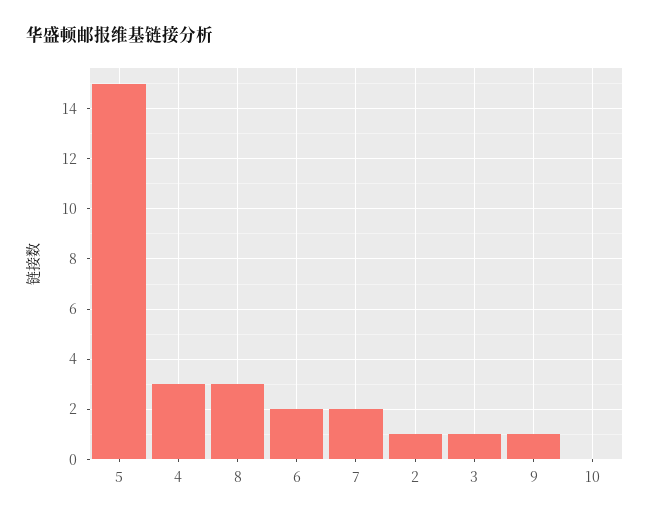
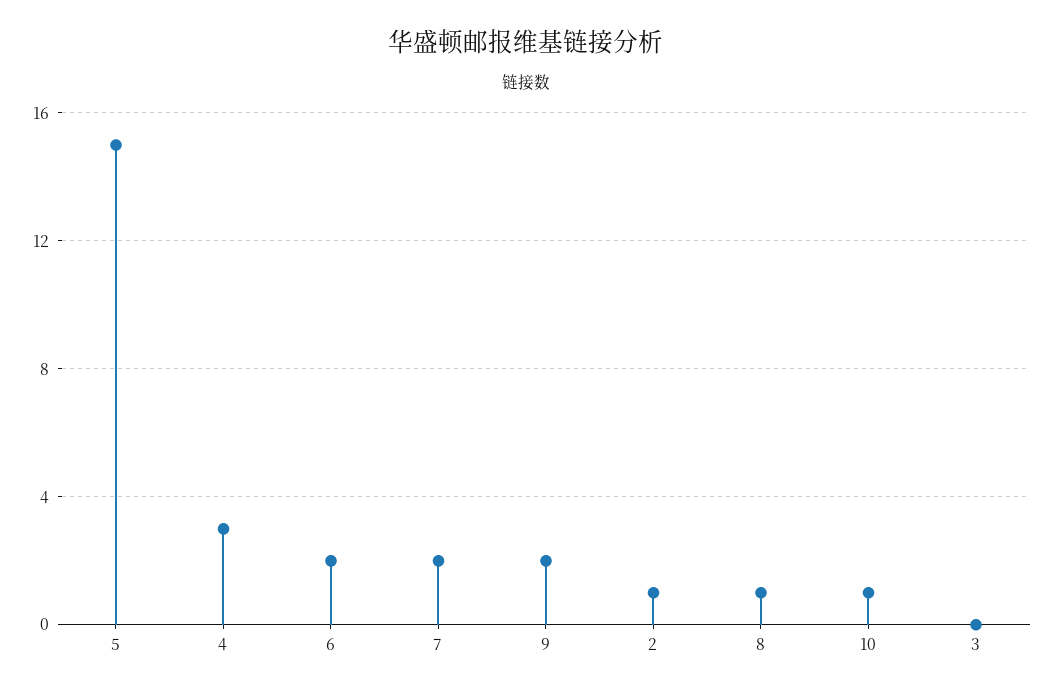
  {
    "5": 15,
    "4": 3,
-   "8": 3,
+   "8": 1,
    "6": 2,
    "7": 2,
    "2": 1,
-   "3": 1,
+   "3": 0,
-   "9": 1,
+   "9": 2,
-   "10": 0
+   "10": 1
  }

